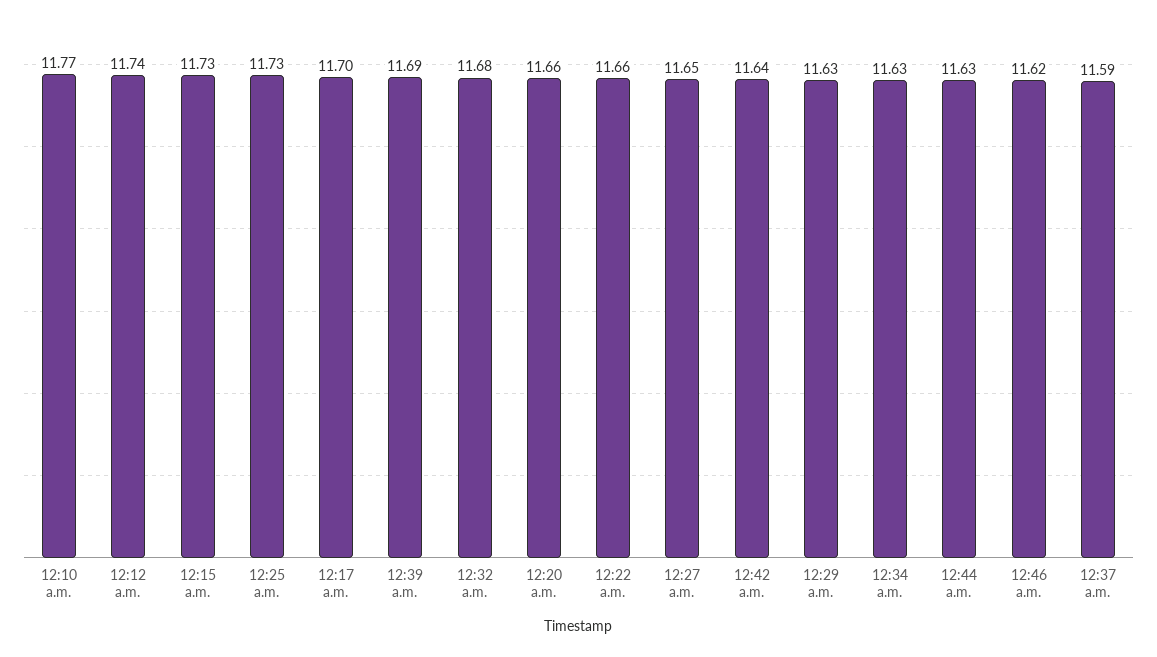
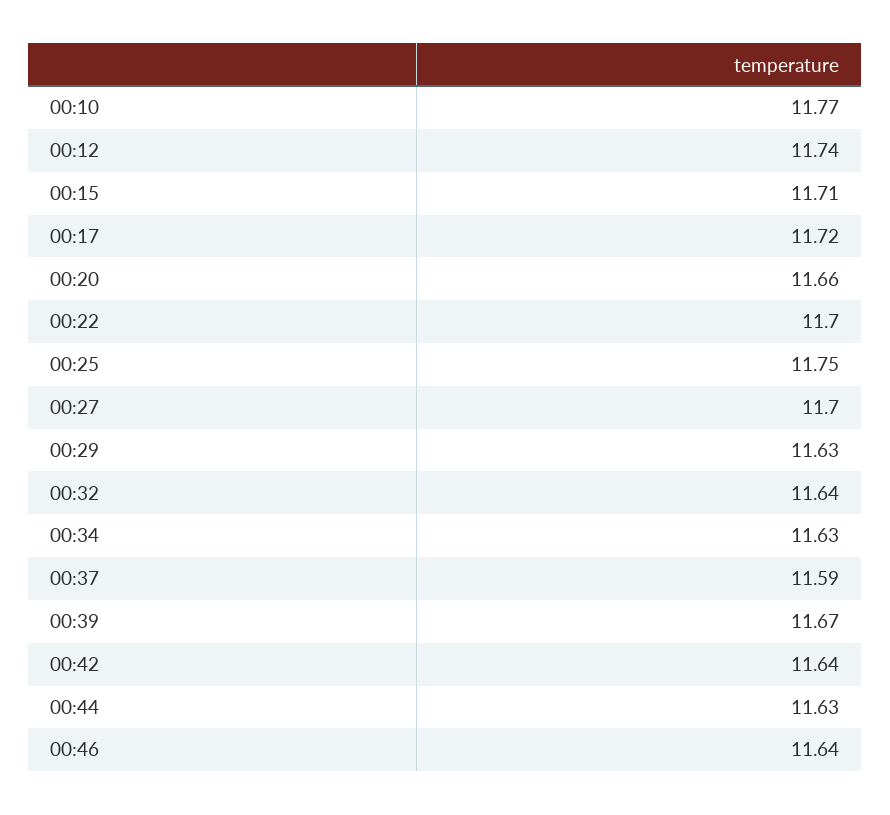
  {
    "12:10 a.m.": 11.77,
    "12:12 a.m.": 11.74,
-   "12:15 a.m.": 11.73,
+   "12:15 a.m.": 11.71,
-   "12:25 a.m.": 11.73,
+   "12:25 a.m.": 11.75,
-   "12:17 a.m.": 11.7,
+   "12:17 a.m.": 11.72,
-   "12:39 a.m.": 11.69,
+   "12:39 a.m.": 11.67,
-   "12:32 a.m.": 11.68,
+   "12:32 a.m.": 11.64,
    "12:20 a.m.": 11.66,
-   "12:22 a.m.": 11.66,
+   "12:22 a.m.": 11.7,
-   "12:27 a.m.": 11.65,
+   "12:27 a.m.": 11.7,
    "12:42 a.m.": 11.64,
    "12:29 a.m.": 11.63,
    "12:34 a.m.": 11.63,
    "12:44 a.m.": 11.63,
-   "12:46 a.m.": 11.62,
+   "12:46 a.m.": 11.64,
    "12:37 a.m.": 11.59
  }

